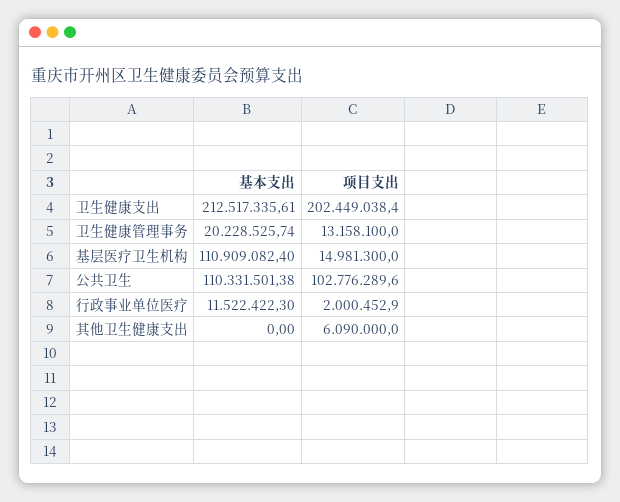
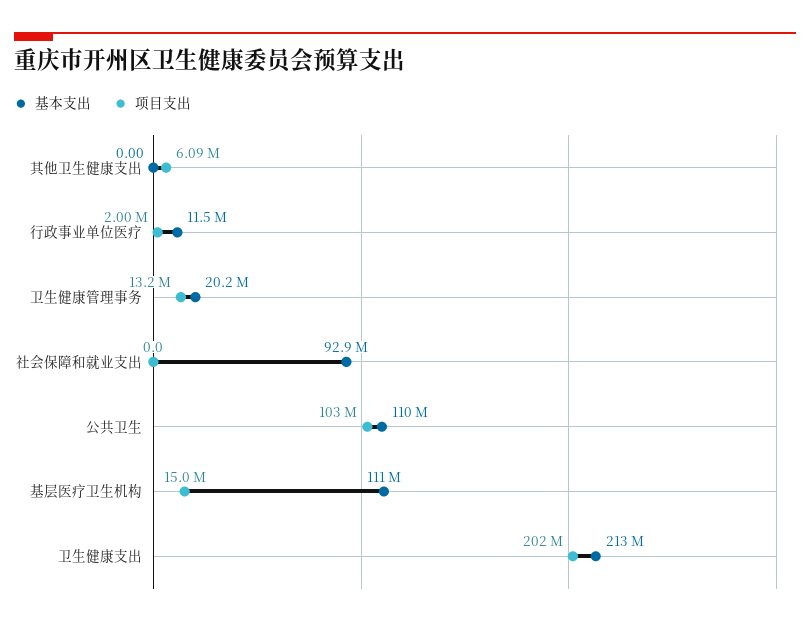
  {
    "基本支出": {
      "卫生健康支出": 212517335.61,
      "卫生健康管理事务": 20228525.74,
      "基层医疗卫生机构": 110909082.4,
      "公共卫生": 110331501.38,
      "行政事业单位医疗": 11522422.3,
-     "其他卫生健康支出": 0
+     "其他卫生健康支出": 0,
+     "社会保障和就业支出": 92900000
    },
    "项目支出": {
      "卫生健康支出": 202449038.4,
      "卫生健康管理事务": 13158100,
      "基层医疗卫生机构": 14981300,
      "公共卫生": 102776289.6,
      "行政事业单位医疗": 2000452.9,
-     "其他卫生健康支出": 6090000
+     "其他卫生健康支出": 6090000,
+     "社会保障和就业支出": 0
    }
  }

